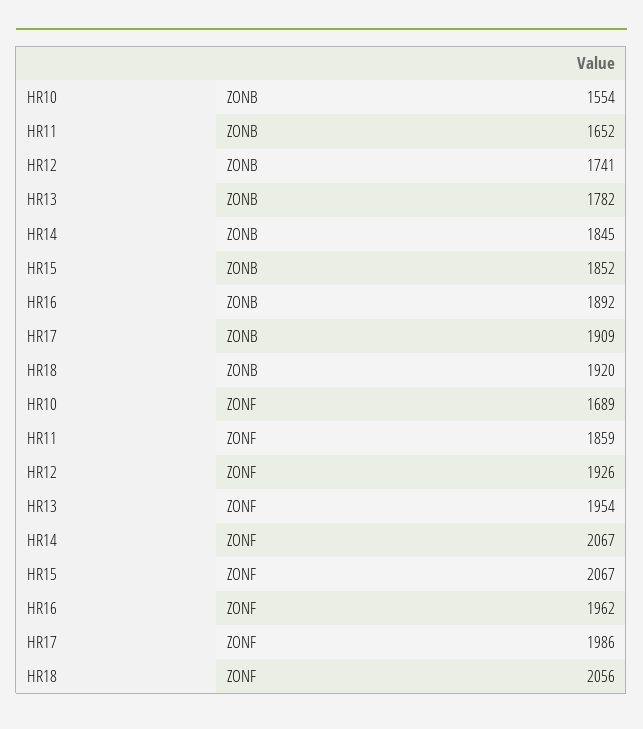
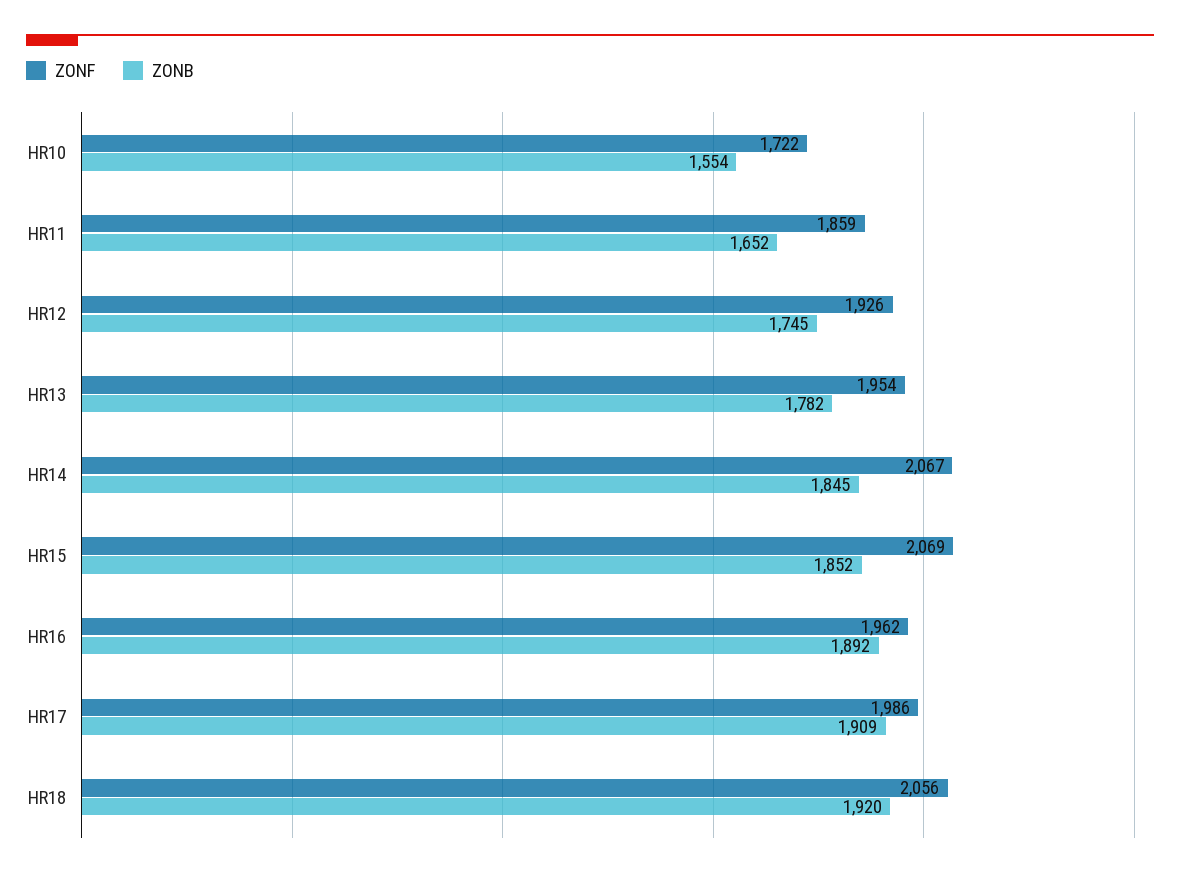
  {
    "ZONB": {
      "HR10": 1554,
      "HR11": 1652,
-     "HR12": 1741,
+     "HR12": 1745,
      "HR13": 1782,
      "HR14": 1845,
      "HR15": 1852,
      "HR16": 1892,
      "HR17": 1909,
      "HR18": 1920
    },
    "ZONF": {
-     "HR10": 1689,
+     "HR10": 1722,
      "HR11": 1859,
      "HR12": 1926,
      "HR13": 1954,
      "HR14": 2067,
-     "HR15": 2067,
+     "HR15": 2069,
      "HR16": 1962,
      "HR17": 1986,
      "HR18": 2056
    }
  }

